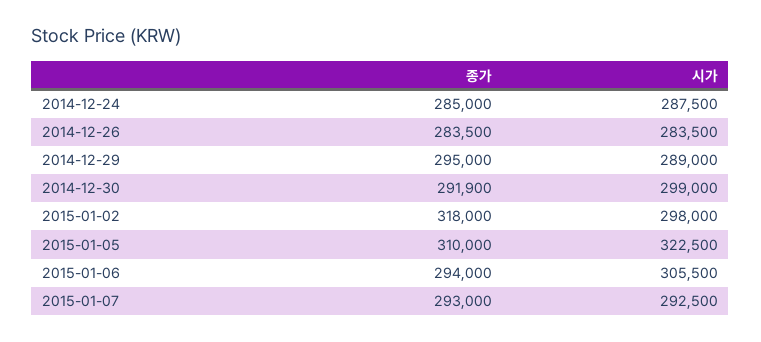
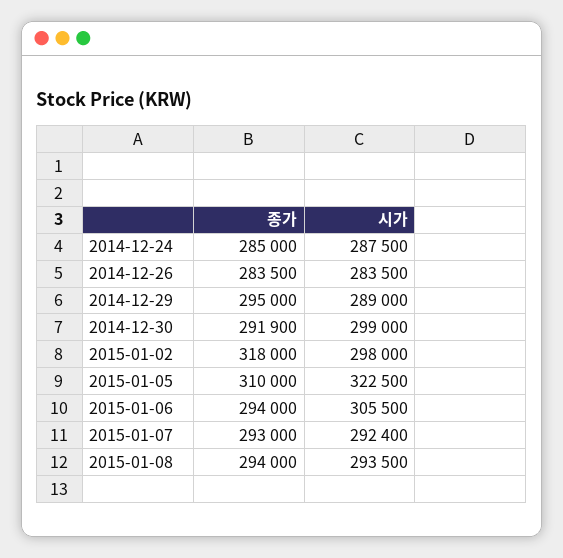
  {
    "종가": {
      "2014-12-24": 285000,
      "2014-12-26": 283500,
      "2014-12-29": 295000,
      "2014-12-30": 291900,
      "2015-01-02": 318000,
      "2015-01-05": 310000,
      "2015-01-06": 294000,
-     "2015-01-07": 293000
+     "2015-01-07": 293000,
+     "2015-01-08": 294000
    },
    "시가": {
      "2014-12-24": 287500,
      "2014-12-26": 283500,
      "2014-12-29": 289000,
      "2014-12-30": 299000,
      "2015-01-02": 298000,
      "2015-01-05": 322500,
      "2015-01-06": 305500,
-     "2015-01-07": 292500
+     "2015-01-07": 292400,
+     "2015-01-08": 293500
    }
  }

